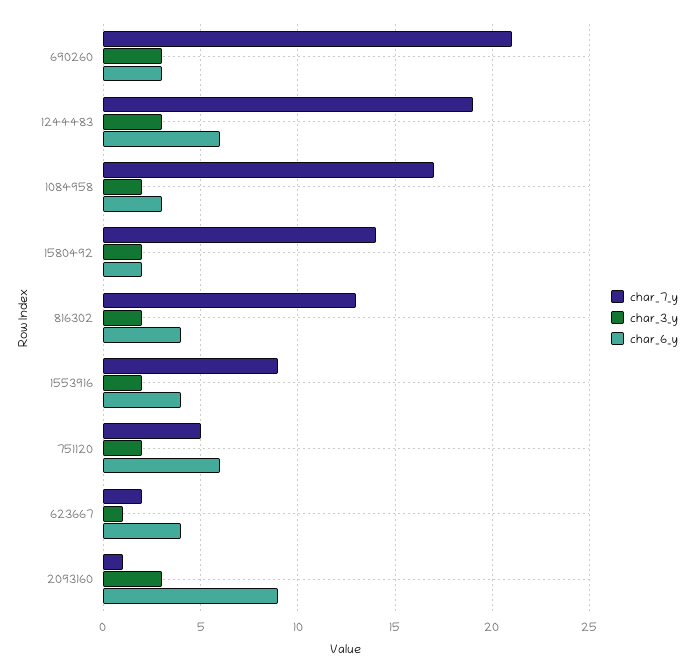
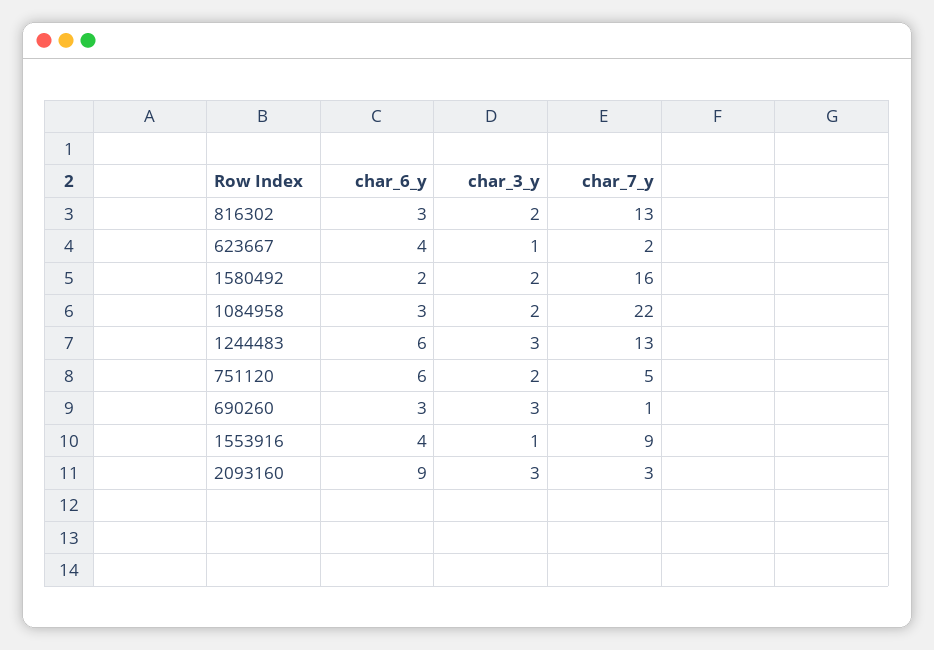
  {
    "char_7_y": {
-     "690260": 21,
+     "690260": 1,
-     "1244483": 19,
+     "1244483": 13,
-     "1084958": 17,
+     "1084958": 22,
-     "1580492": 14,
+     "1580492": 16,
      "816302": 13,
      "1553916": 9,
      "751120": 5,
      "623667": 2,
-     "2093160": 1
+     "2093160": 3
    },
    "char_3_y": {
      "690260": 3,
      "1244483": 3,
      "1084958": 2,
      "1580492": 2,
      "816302": 2,
-     "1553916": 2,
+     "1553916": 1,
      "751120": 2,
      "623667": 1,
      "2093160": 3
    },
    "char_6_y": {
      "690260": 3,
      "1244483": 6,
      "1084958": 3,
      "1580492": 2,
-     "816302": 4,
+     "816302": 3,
      "1553916": 4,
      "751120": 6,
      "623667": 4,
      "2093160": 9
    }
  }

